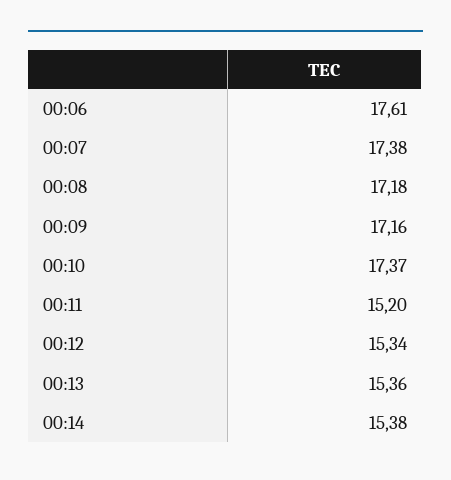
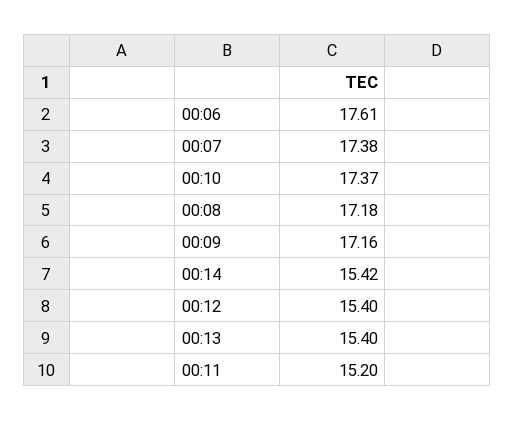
  {
    "00:06": 17.61,
    "00:07": 17.38,
    "00:08": 17.18,
    "00:09": 17.16,
    "00:10": 17.37,
    "00:11": 15.2,
-   "00:12": 15.34,
+   "00:12": 15.4,
-   "00:13": 15.36,
+   "00:13": 15.4,
-   "00:14": 15.38
+   "00:14": 15.42
  }

